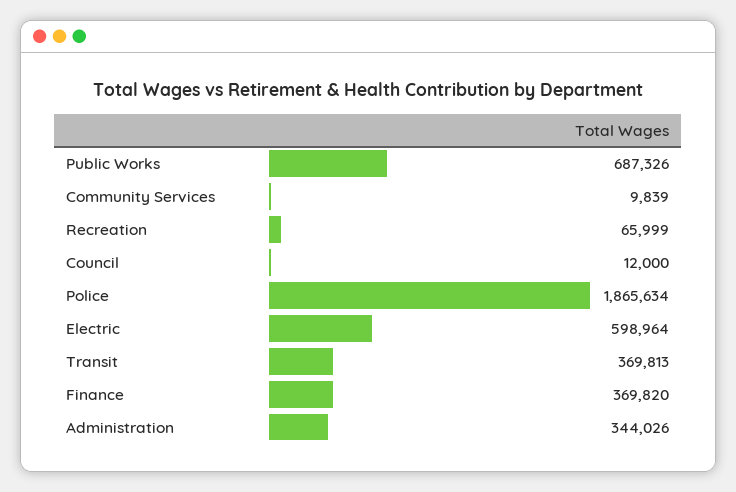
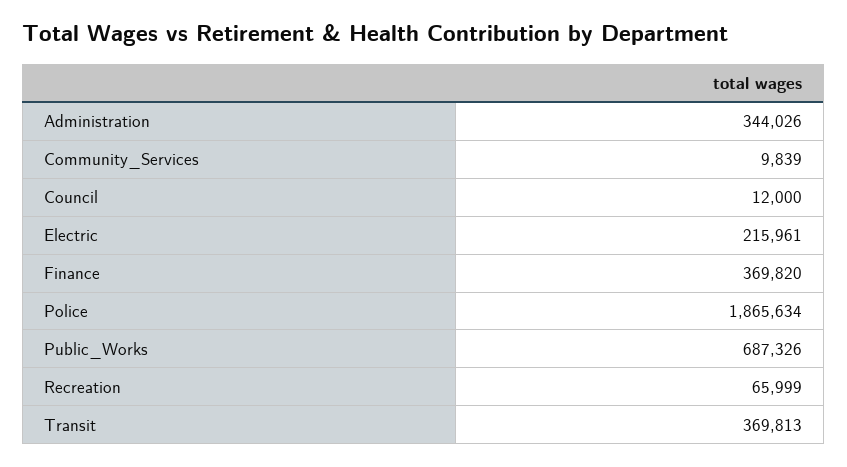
  {
    "Public Works": 687326,
    "Community Services": 9839,
    "Recreation": 65999,
    "Council": 12000,
    "Police": 1865634,
-   "Electric": 598964,
+   "Electric": 215961,
    "Transit": 369813,
    "Finance": 369820,
    "Administration": 344026
  }

